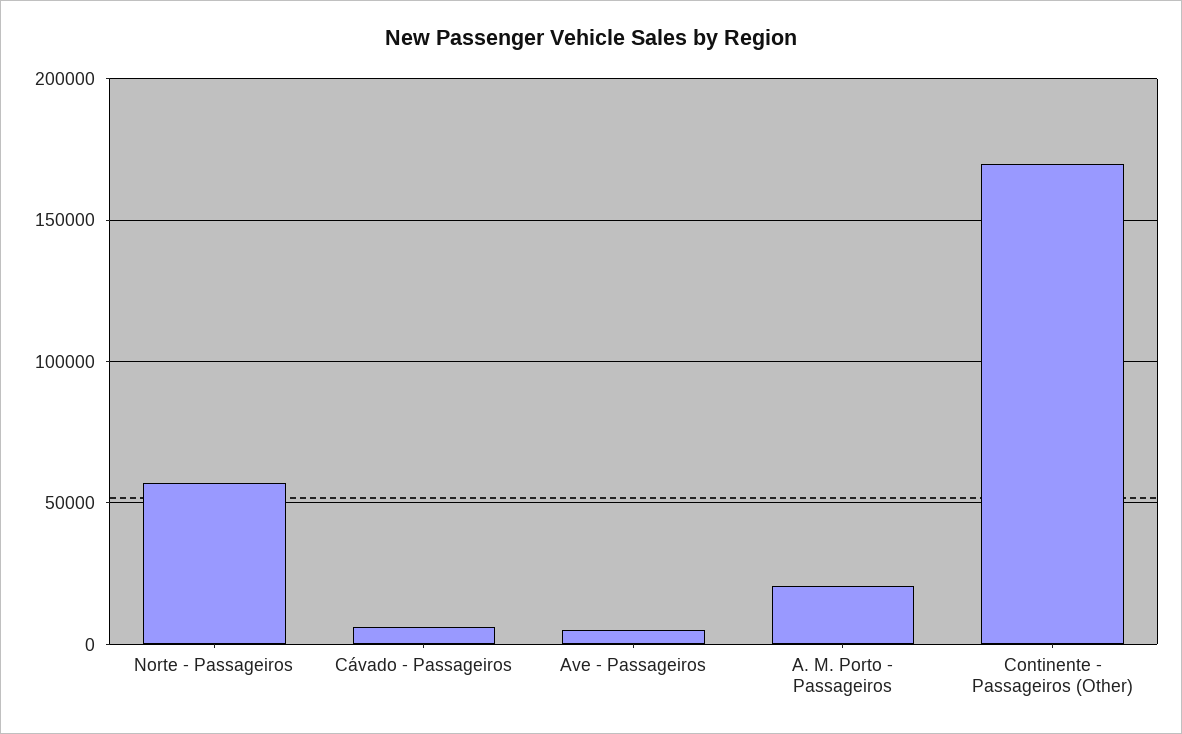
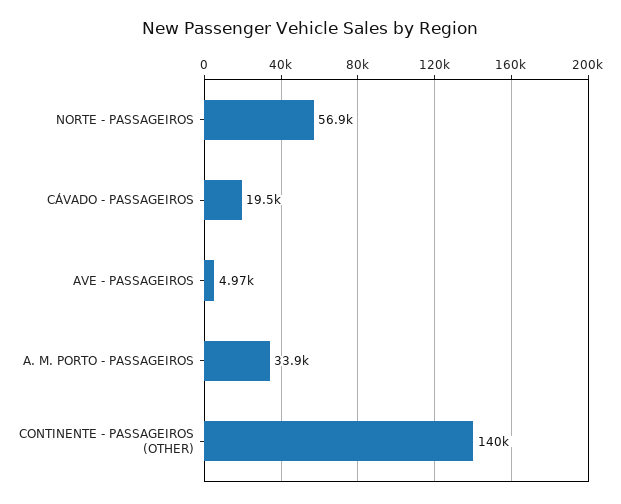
  {
    "Norte - Passageiros": 56900,
-   "Cávado - Passageiros": 5000,
+   "Cávado - Passageiros": 19500,
    "Ave - Passageiros": 4970,
-   "A. M. Porto - Passageiros": 20000,
+   "A. M. Porto - Passageiros": 33900,
-   "Continente - Passageiros (Other)": 170000
+   "Continente - Passageiros (Other)": 140000
  }

